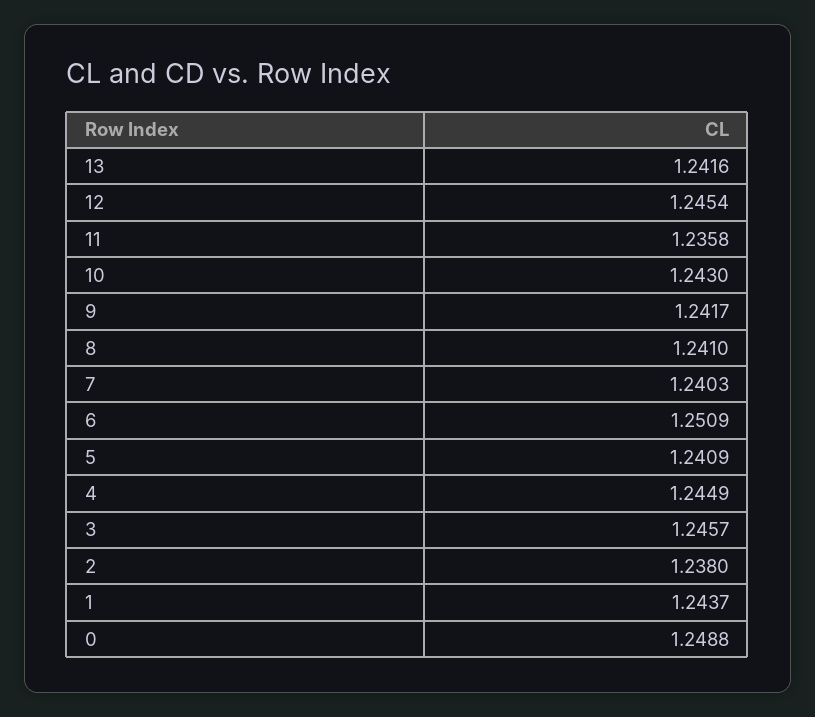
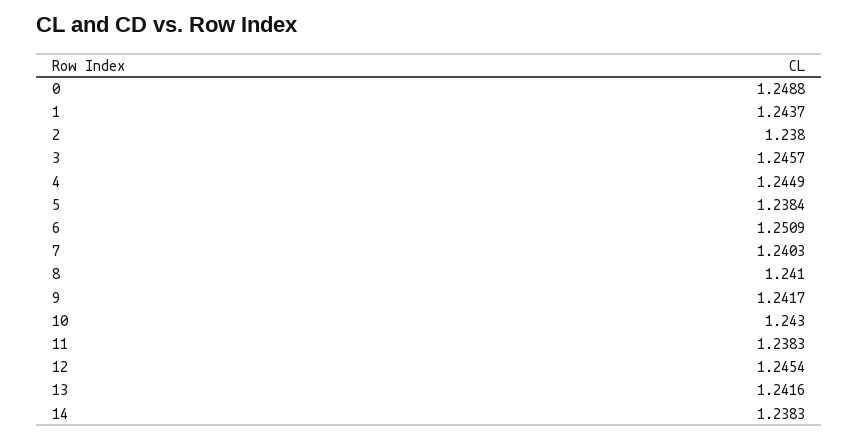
  {
    "13": 1.2416,
    "12": 1.2454,
-   "11": 1.2358,
+   "11": 1.2383,
    "10": 1.243,
    "9": 1.2417,
    "8": 1.241,
    "7": 1.2403,
    "6": 1.2509,
-   "5": 1.2409,
+   "5": 1.2384,
    "4": 1.2449,
    "3": 1.2457,
    "2": 1.238,
    "1": 1.2437,
-   "0": 1.2488
+   "0": 1.2488,
+   "14": 1.2383
  }

